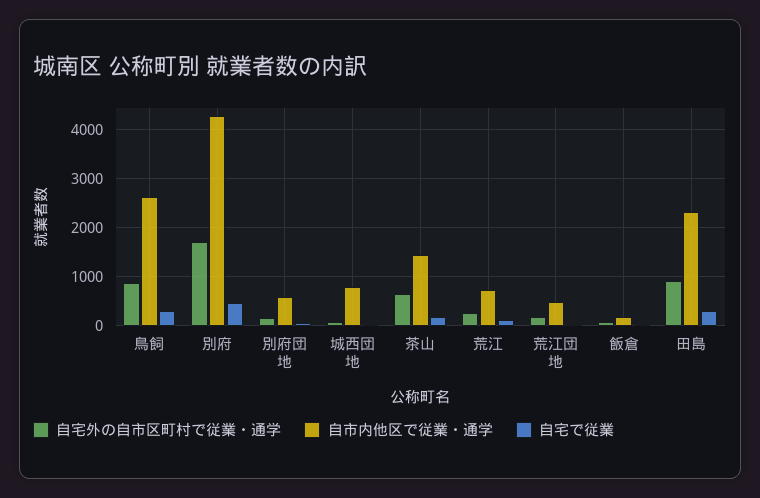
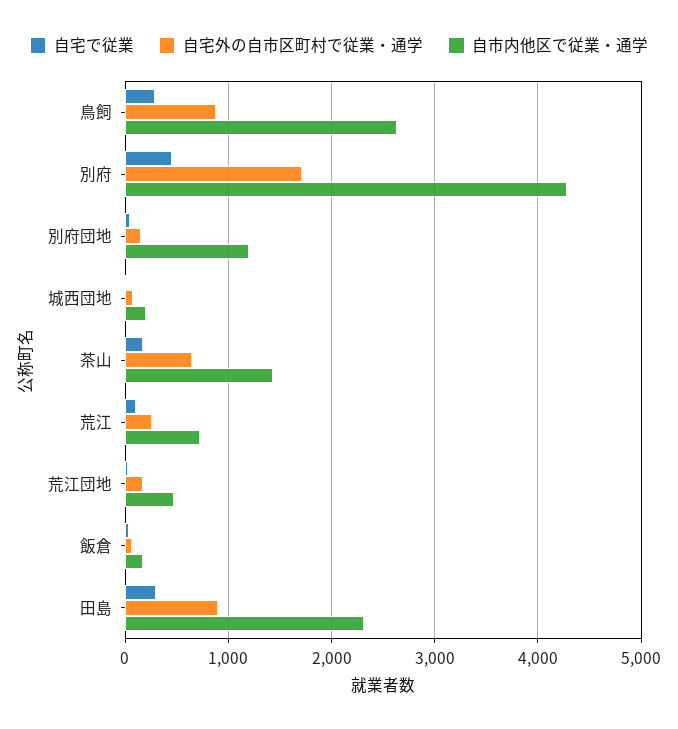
  {
    "自宅外の自市区町村で従業・通学": {
      "鳥飼": 900,
      "別府": 1700,
      "別府団地": 100,
      "城西団地": 100,
      "茶山": 600,
      "荒江": 300,
      "荒江団地": 200,
      "飯倉": 100,
      "田島": 900
    },
    "自市内他区で従業・通学": {
      "鳥飼": 2600,
      "別府": 4300,
-     "別府団地": 600,
+     "別府団地": 1200,
-     "城西団地": 800,
+     "城西団地": 200,
      "茶山": 1400,
      "荒江": 700,
      "荒江団地": 500,
      "飯倉": 200,
      "田島": 2300
    },
    "自宅で従業": {
      "鳥飼": 300,
      "別府": 500,
      "別府団地": 0,
      "城西団地": 0,
      "茶山": 200,
      "荒江": 100,
      "荒江団地": 0,
      "飯倉": 0,
      "田島": 300
    }
  }

